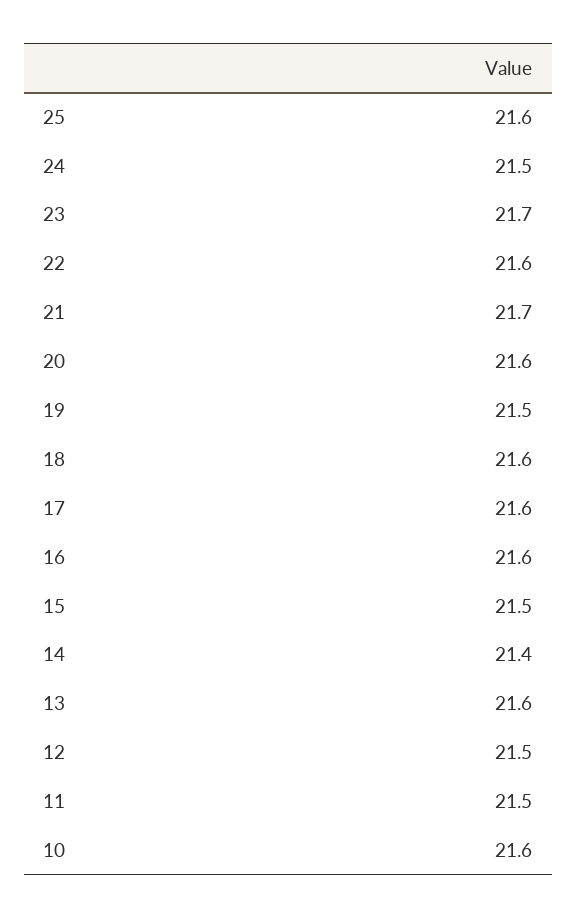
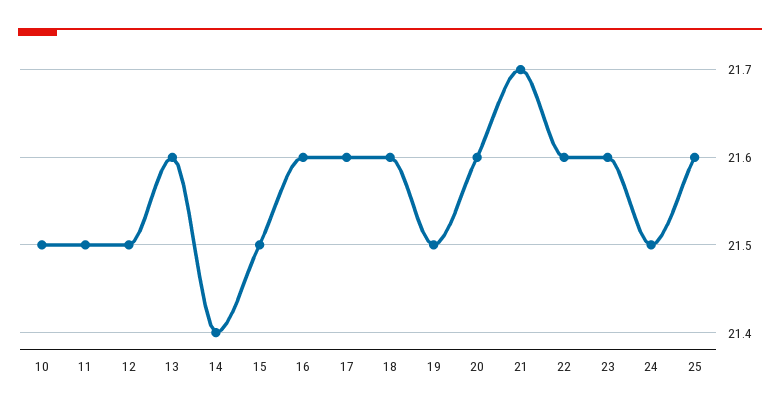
  {
    "25": 21.6,
    "24": 21.5,
-   "23": 21.7,
+   "23": 21.6,
    "22": 21.6,
    "21": 21.7,
    "20": 21.6,
    "19": 21.5,
    "18": 21.6,
    "17": 21.6,
    "16": 21.6,
    "15": 21.5,
    "14": 21.4,
    "13": 21.6,
    "12": 21.5,
    "11": 21.5,
-   "10": 21.6
+   "10": 21.5
  }

